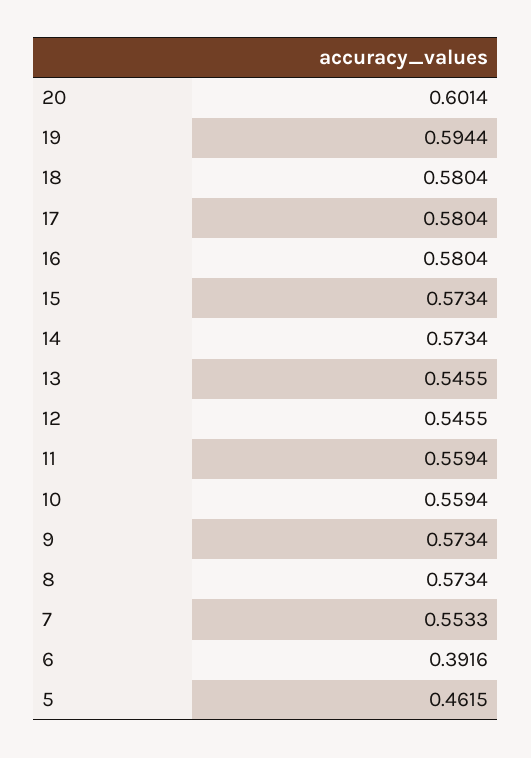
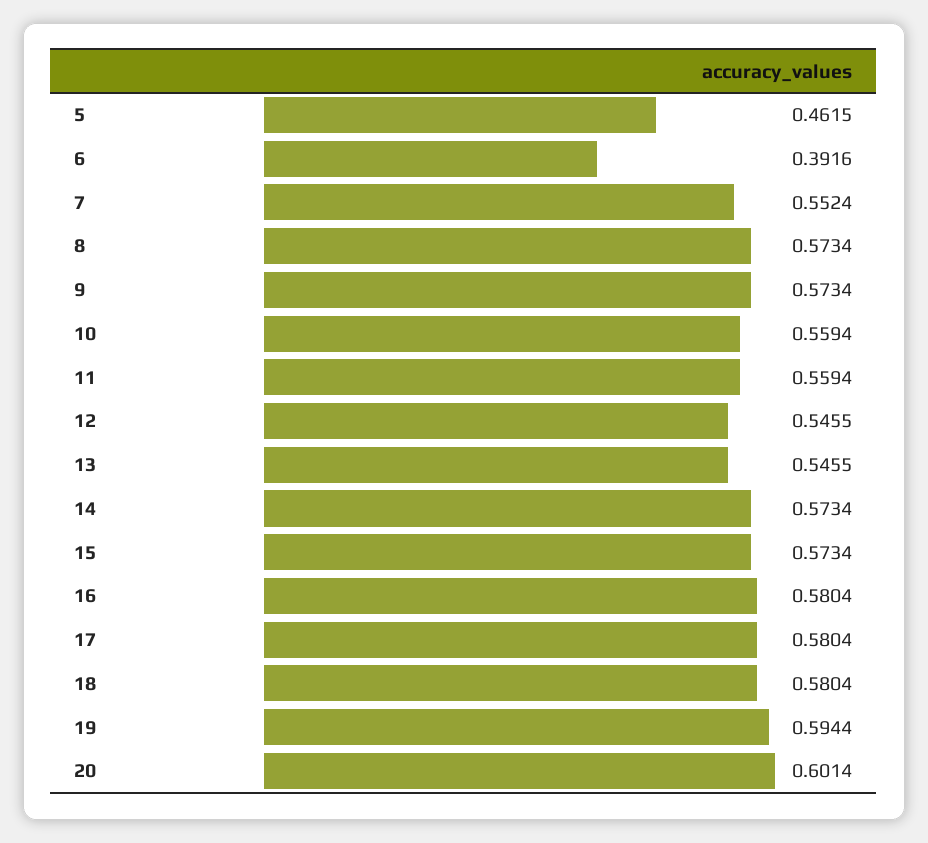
  {
    "20": 0.6014,
    "19": 0.5944,
    "18": 0.5804,
    "17": 0.5804,
    "16": 0.5804,
    "15": 0.5734,
    "14": 0.5734,
    "13": 0.5455,
    "12": 0.5455,
    "11": 0.5594,
    "10": 0.5594,
    "9": 0.5734,
    "8": 0.5734,
-   "7": 0.5533,
+   "7": 0.5524,
    "6": 0.3916,
    "5": 0.4615
  }

